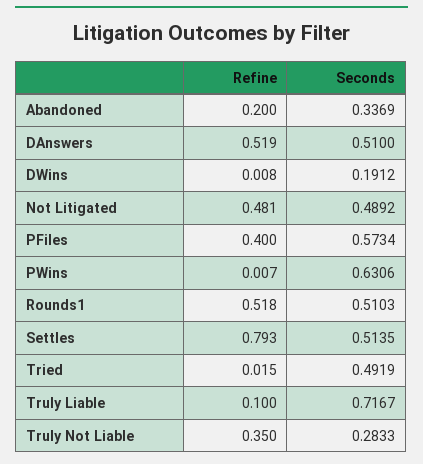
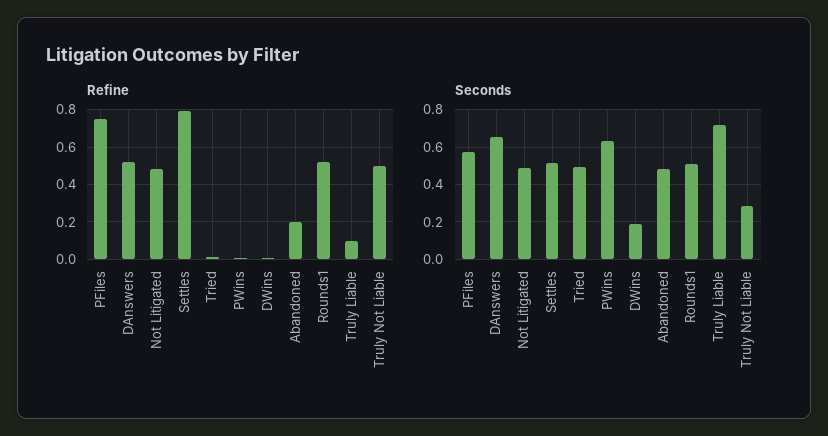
  {
    "Refine": {
      "Abandoned": 0.2,
      "DAnswers": 0.519,
      "DWins": 0.008,
      "Not Litigated": 0.481,
-     "PFiles": 0.4,
+     "PFiles": 0.75,
      "PWins": 0.007,
      "Rounds1": 0.518,
      "Settles": 0.793,
      "Tried": 0.015,
      "Truly Liable": 0.1,
-     "Truly Not Liable": 0.35
+     "Truly Not Liable": 0.5
    },
    "Seconds": {
-     "Abandoned": 0.3369,
+     "Abandoned": 0.5,
-     "DAnswers": 0.51,
+     "DAnswers": 0.65,
      "DWins": 0.1912,
      "Not Litigated": 0.4892,
      "PFiles": 0.5734,
      "PWins": 0.6306,
      "Rounds1": 0.5103,
      "Settles": 0.5135,
      "Tried": 0.4919,
      "Truly Liable": 0.7167,
      "Truly Not Liable": 0.2833
    }
  }

